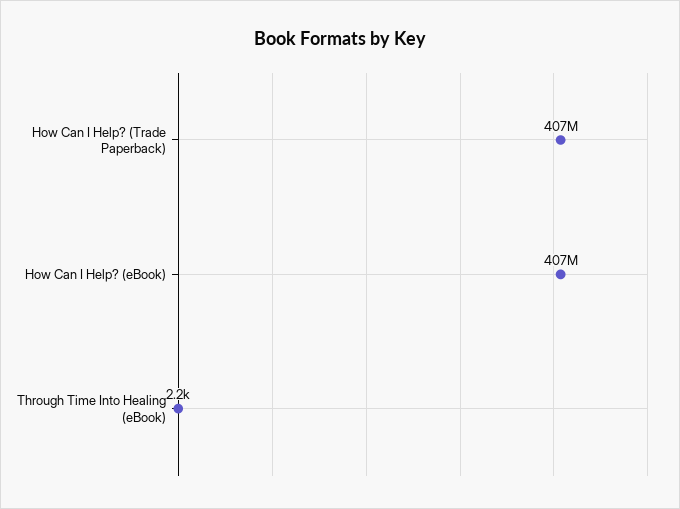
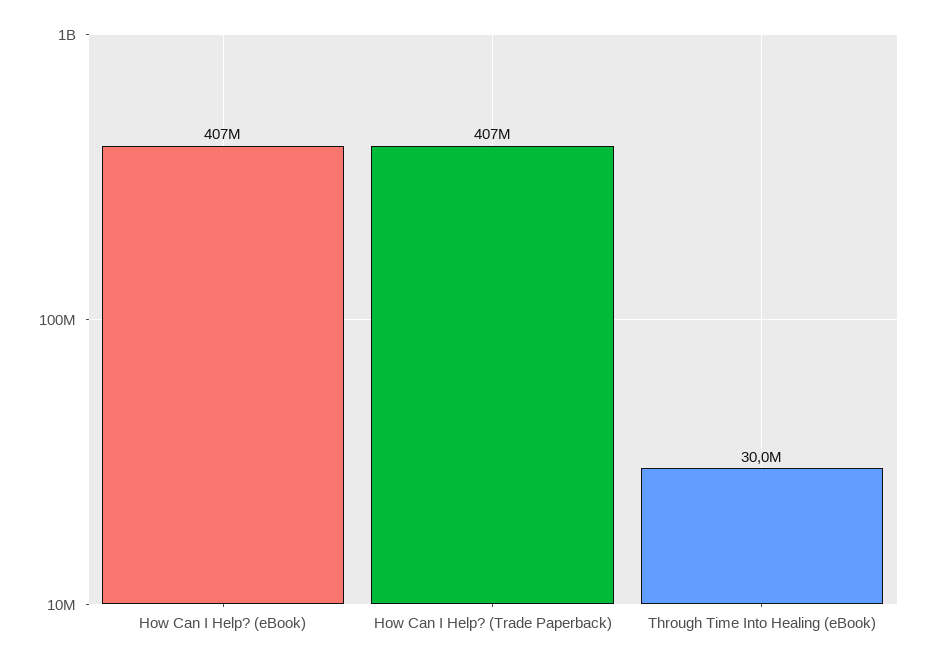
  {
    "How Can I Help? (Trade Paperback)": 407000000,
    "How Can I Help? (eBook)": 407000000,
-   "Through Time Into Healing (eBook)": 2200
+   "Through Time Into Healing (eBook)": 30000000
  }

